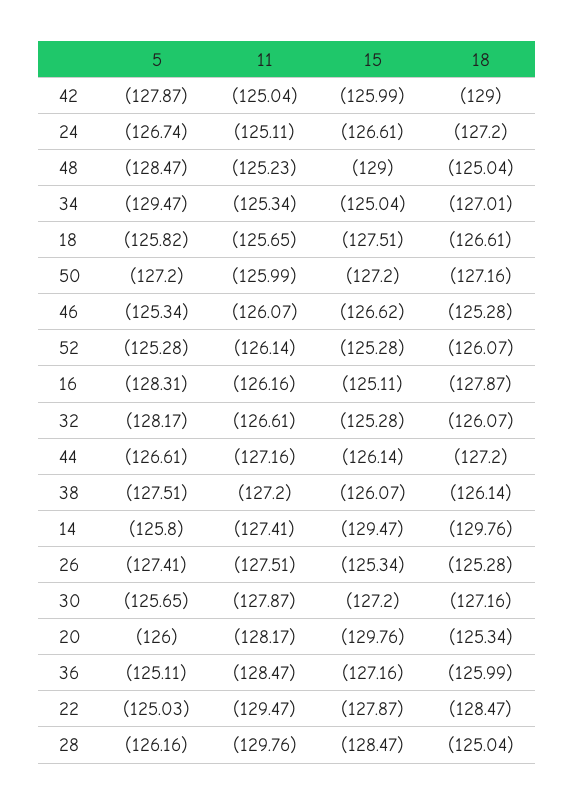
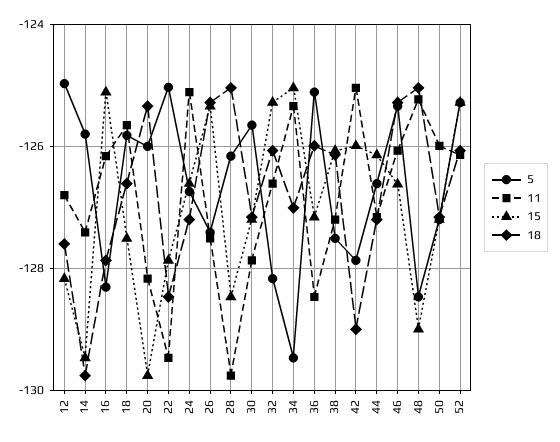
  {
    "5": {
      "42": -127.87,
      "24": -126.74,
      "48": -128.47,
      "34": -129.47,
      "18": -125.82,
      "50": -127.2,
      "46": -125.34,
      "52": -125.28,
      "16": -128.31,
      "32": -128.17,
      "44": -126.61,
      "38": -127.51,
      "14": -125.8,
      "26": -127.41,
      "30": -125.65,
      "20": -126,
      "36": -125.11,
      "22": -125.03,
-     "28": -126.16
+     "28": -126.16,
+     "12": -125
    },
    "11": {
      "42": -125.04,
      "24": -125.11,
      "48": -125.23,
      "34": -125.34,
      "18": -125.65,
      "50": -125.99,
      "46": -126.07,
      "52": -126.14,
      "16": -126.16,
      "32": -126.61,
      "44": -127.16,
      "38": -127.2,
      "14": -127.41,
      "26": -127.51,
      "30": -127.87,
      "20": -128.17,
      "36": -128.47,
      "22": -129.47,
-     "28": -129.76
+     "28": -129.76,
+     "12": -126.8
    },
    "15": {
      "42": -125.99,
      "24": -126.61,
      "48": -129,
      "34": -125.04,
      "18": -127.51,
      "50": -127.2,
      "46": -126.62,
      "52": -125.28,
      "16": -125.11,
      "32": -125.28,
      "44": -126.14,
      "38": -126.07,
      "14": -129.47,
      "26": -125.34,
      "30": -127.2,
      "20": -129.76,
      "36": -127.16,
      "22": -127.87,
-     "28": -128.47
+     "28": -128.47,
+     "12": -128.2
    },
    "18": {
      "42": -129,
      "24": -127.2,
      "48": -125.04,
      "34": -127.01,
      "18": -126.61,
      "50": -127.16,
      "46": -125.28,
      "52": -126.07,
      "16": -127.87,
      "32": -126.07,
      "44": -127.2,
      "38": -126.14,
      "14": -129.76,
      "26": -125.28,
      "30": -127.16,
      "20": -125.34,
      "36": -125.99,
      "22": -128.47,
-     "28": -125.04
+     "28": -125.04,
+     "12": -127.6
    }
  }

